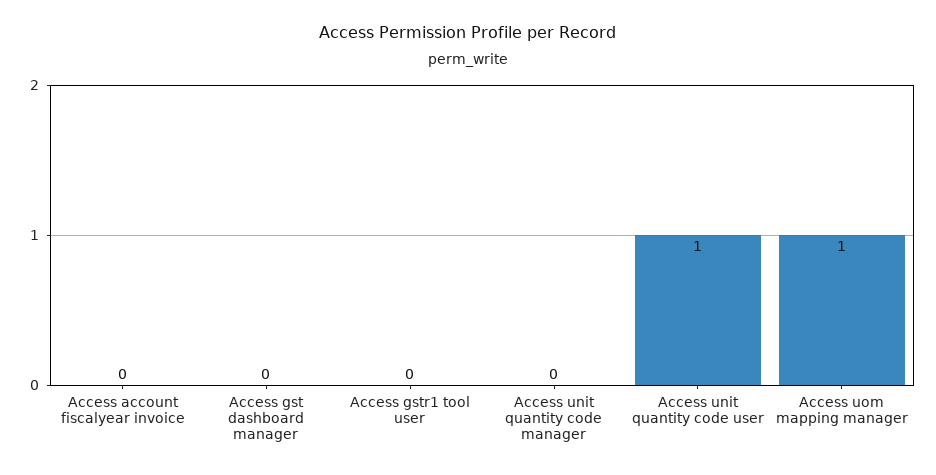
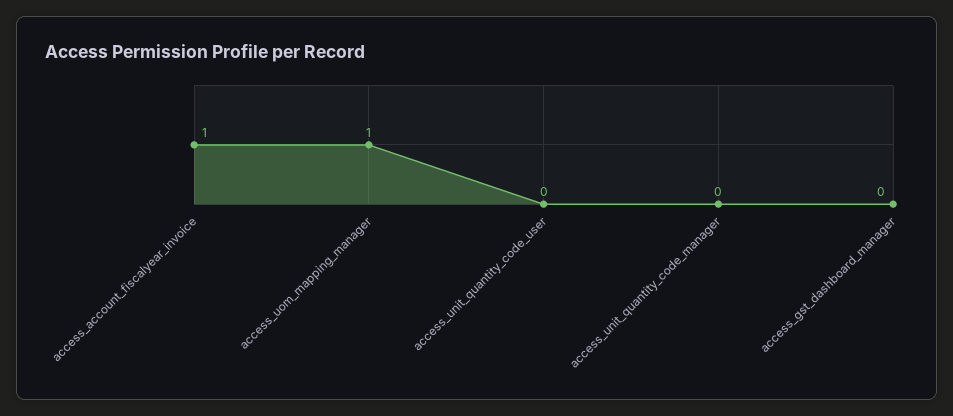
  {
-   "Access account fiscalyear invoice": 0,
+   "Access account fiscalyear invoice": 1,
    "Access gst dashboard manager": 0,
-   "Access gstr1 tool user": 0,
    "Access unit quantity code manager": 0,
-   "Access unit quantity code user": 1,
+   "Access unit quantity code user": 0,
    "Access uom mapping manager": 1
  }

